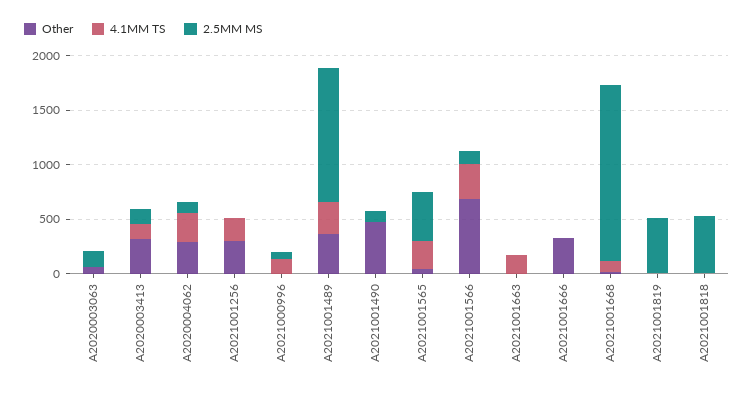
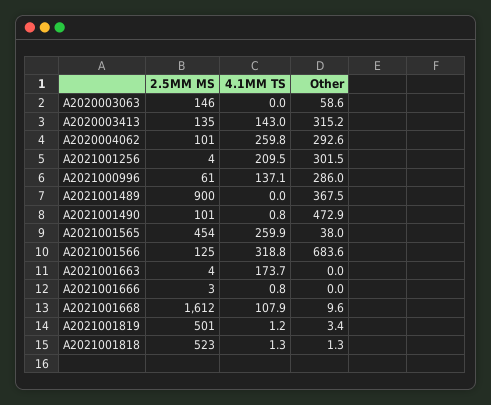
  {
    "Other": {
      "A2020003063": 58.6,
      "A2020003413": 315.2,
      "A2020004062": 292.6,
      "A2021001256": 301.5,
-     "A2021000996": 0,
+     "A2021000996": 286,
      "A2021001489": 367.5,
      "A2021001490": 472.9,
      "A2021001565": 38,
      "A2021001566": 683.6,
      "A2021001663": 0,
-     "A2021001666": 300,
+     "A2021001666": 0,
      "A2021001668": 9.6,
      "A2021001819": 3.4,
      "A2021001818": 1.3
    },
    "4.1MM TS": {
      "A2020003063": 0,
      "A2020003413": 143,
      "A2020004062": 259.8,
      "A2021001256": 209.5,
      "A2021000996": 137.1,
-     "A2021001489": 300,
+     "A2021001489": 0,
      "A2021001490": 0.8,
      "A2021001565": 259.9,
      "A2021001566": 318.8,
      "A2021001663": 173.7,
      "A2021001666": 0.8,
      "A2021001668": 107.9,
      "A2021001819": 1.2,
      "A2021001818": 1.3
    },
    "2.5MM MS": {
      "A2020003063": 146,
      "A2020003413": 135,
      "A2020004062": 101,
      "A2021001256": 4,
      "A2021000996": 61,
-     "A2021001489": 1200,
+     "A2021001489": 900,
      "A2021001490": 101,
      "A2021001565": 454,
      "A2021001566": 125,
      "A2021001663": 4,
      "A2021001666": 3,
      "A2021001668": 1612,
      "A2021001819": 501,
      "A2021001818": 523
    }
  }

